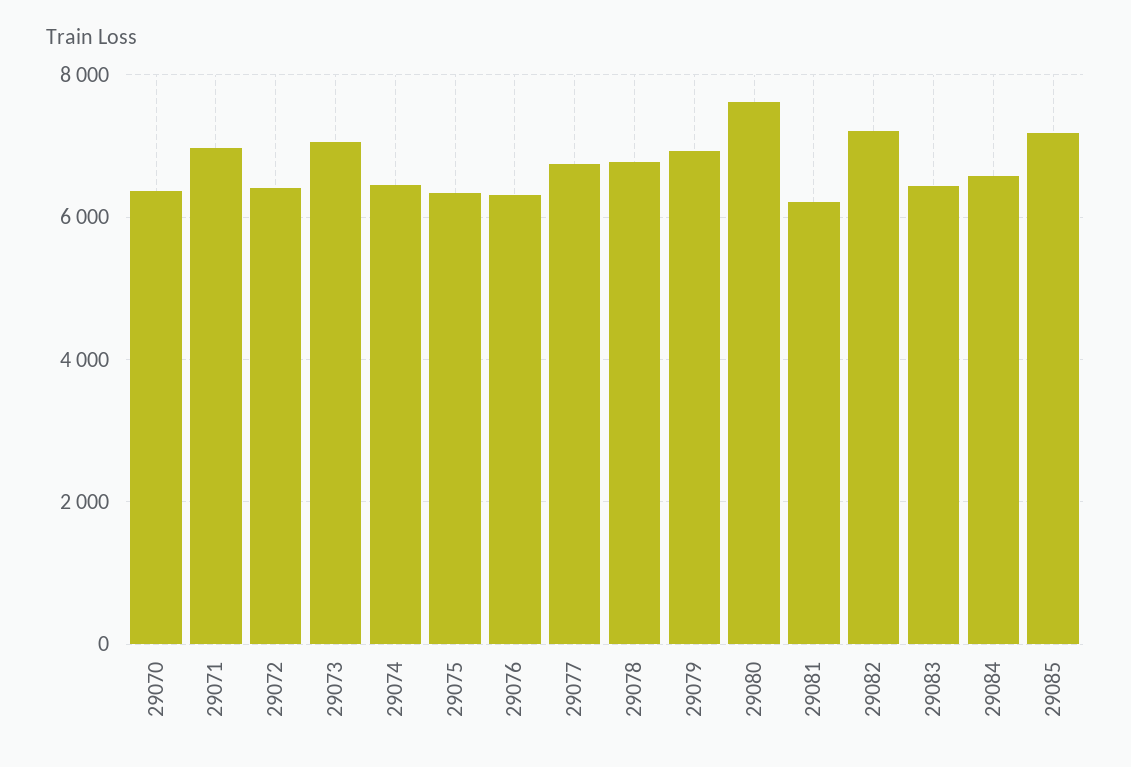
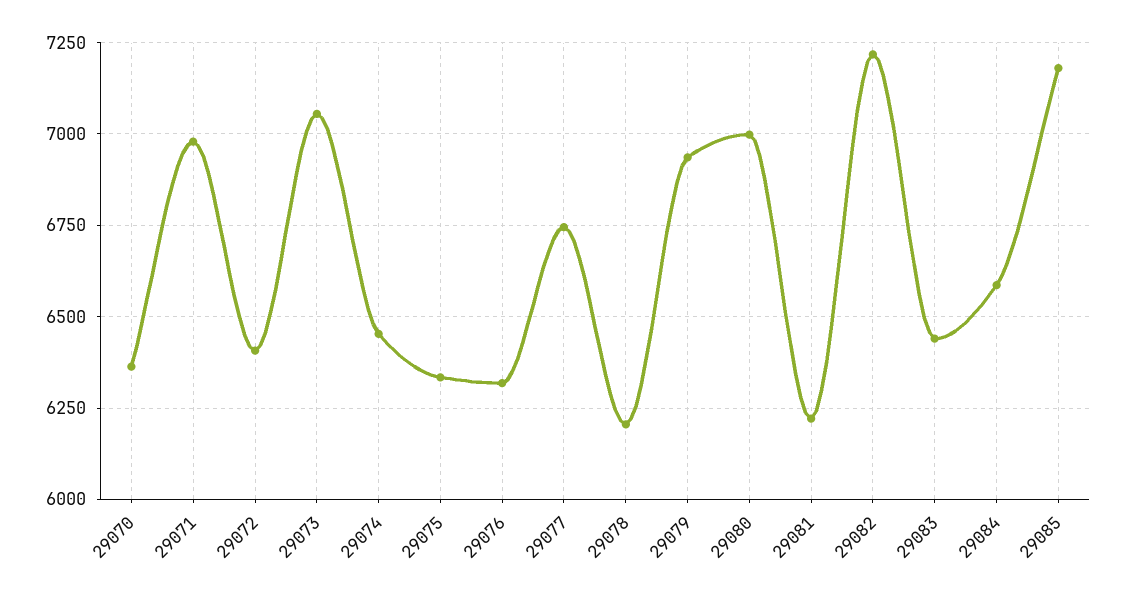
  {
    "29070": 6375,
    "29071": 6975,
    "29072": 6400,
    "29073": 7050,
    "29074": 6450,
    "29075": 6325,
    "29076": 6325,
    "29077": 6750,
-   "29078": 6800,
+   "29078": 6200,
    "29079": 6925,
-   "29080": 7600,
+   "29080": 7000,
    "29081": 6225,
    "29082": 7225,
    "29083": 6450,
    "29084": 6575,
    "29085": 7175
  }

